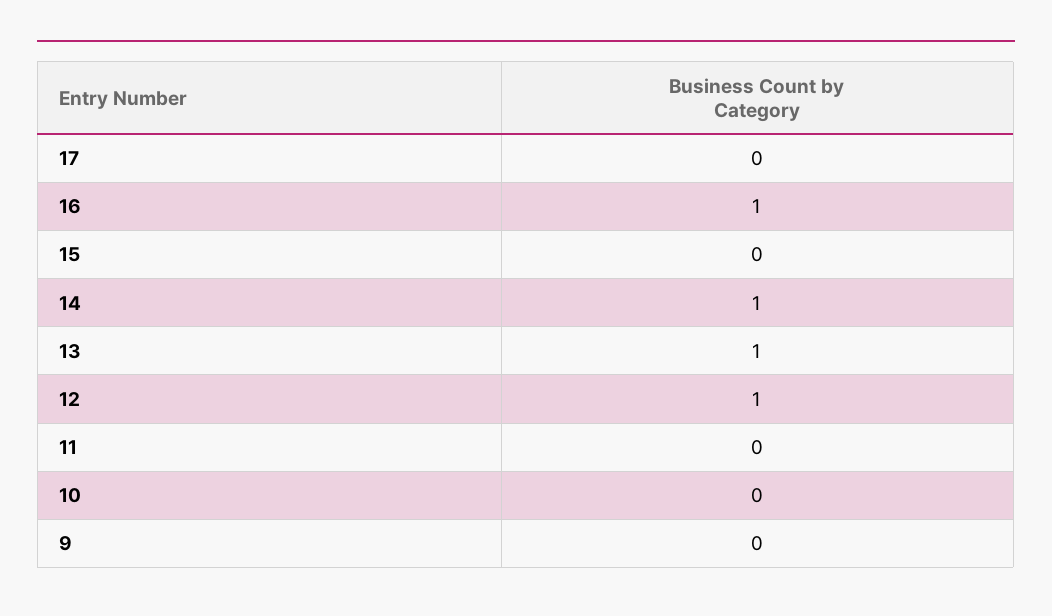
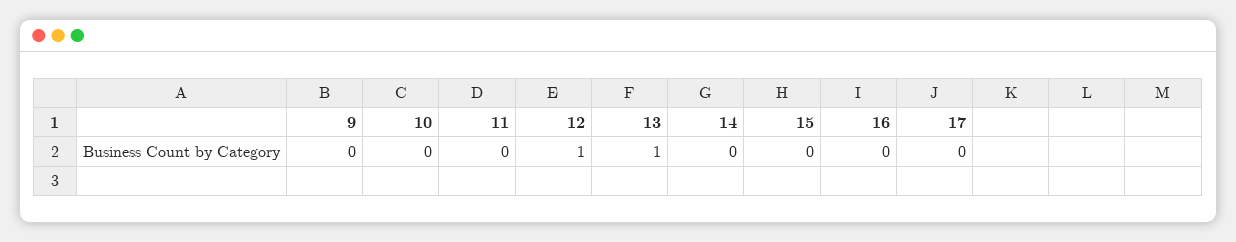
  {
    "17": 0,
-   "16": 1,
+   "16": 0,
    "15": 0,
-   "14": 1,
+   "14": 0,
    "13": 1,
    "12": 1,
    "11": 0,
    "10": 0,
    "9": 0
  }

